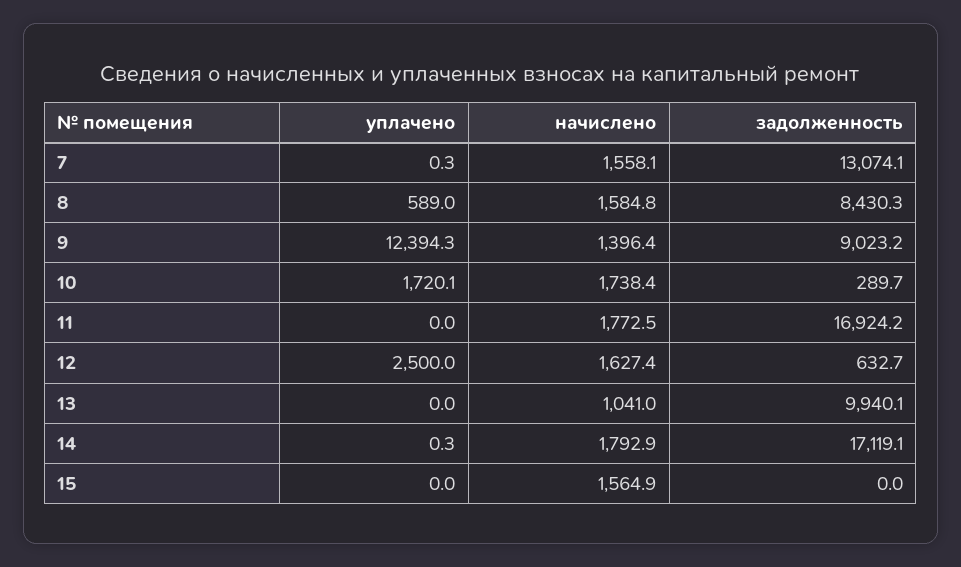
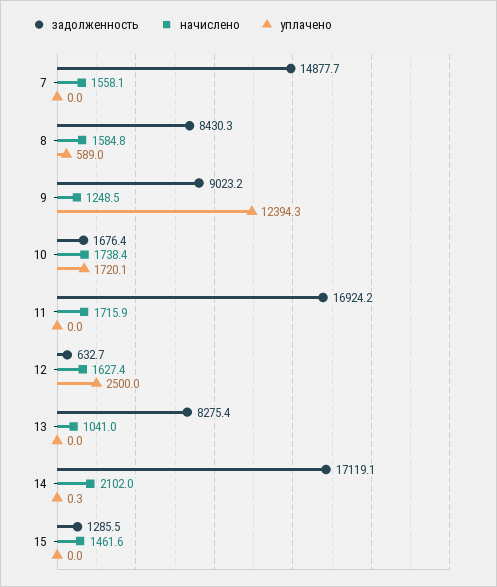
  {
    "уплачено": {
-     "7": 0.3,
+     "7": 0,
      "8": 589,
      "9": 12394.3,
      "10": 1720.1,
      "11": 0,
      "12": 2500,
      "13": 0,
      "14": 0.3,
      "15": 0
    },
    "начислено": {
      "7": 1558.1,
      "8": 1584.8,
-     "9": 1396.4,
+     "9": 1248.5,
      "10": 1738.4,
-     "11": 1772.5,
+     "11": 1715.9,
      "12": 1627.4,
      "13": 1041,
-     "14": 1792.9,
+     "14": 2102,
-     "15": 1564.9
+     "15": 1461.6
    },
    "задолженность": {
-     "7": 13074.1,
+     "7": 14877.7,
      "8": 8430.3,
      "9": 9023.2,
-     "10": 289.7,
+     "10": 1676.4,
      "11": 16924.2,
      "12": 632.7,
-     "13": 9940.1,
+     "13": 8275.4,
      "14": 17119.1,
-     "15": 0
+     "15": 1285.5
    }
  }

